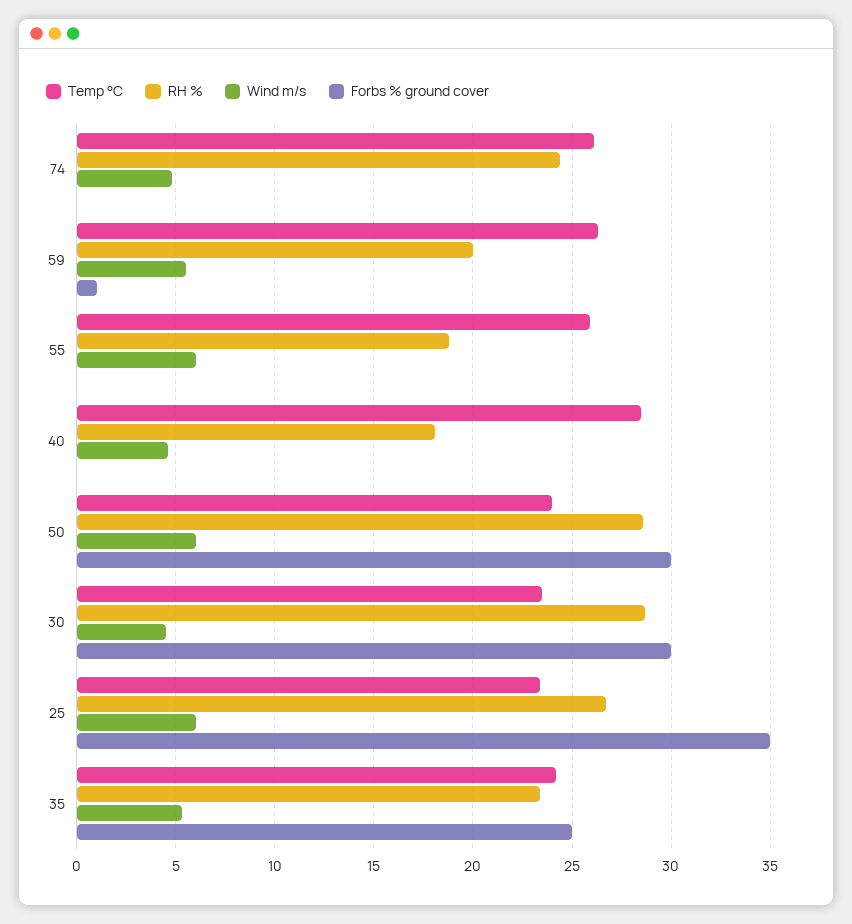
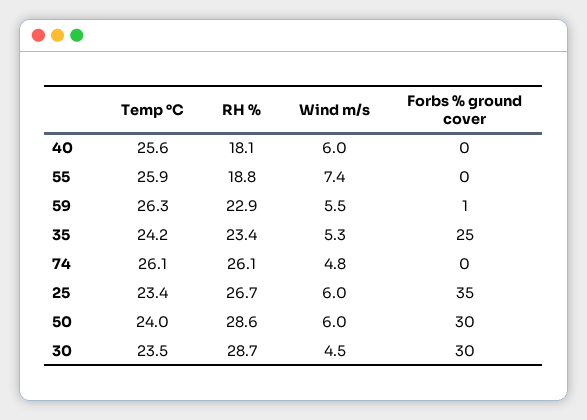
  {
    "Temp °C": {
      "74": 26.1,
      "59": 26.3,
      "55": 25.9,
-     "40": 28.5,
+     "40": 25.6,
      "50": 24,
      "30": 23.5,
      "25": 23.4,
      "35": 24.2
    },
    "RH %": {
-     "74": 24.5,
+     "74": 26.1,
-     "59": 20,
+     "59": 22.9,
      "55": 18.8,
      "40": 18.1,
      "50": 28.6,
      "30": 28.7,
      "25": 26.7,
      "35": 23.4
    },
    "Wind m/s": {
      "74": 4.8,
      "59": 5.5,
-     "55": 6,
+     "55": 7.4,
-     "40": 4.5,
+     "40": 6,
      "50": 6,
      "30": 4.5,
      "25": 6,
      "35": 5.3
    },
    "Forbs % ground cover": {
      "74": 0,
      "59": 1,
      "55": 0,
      "40": 0,
      "50": 30,
      "30": 30,
      "25": 35,
      "35": 25
    }
  }

